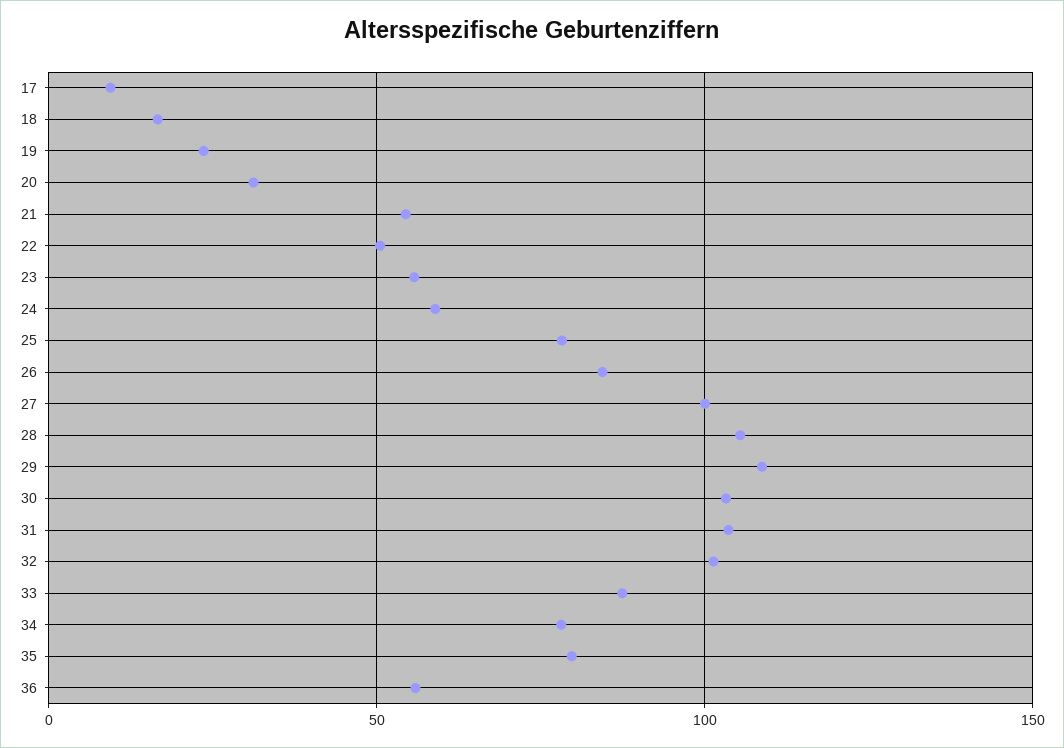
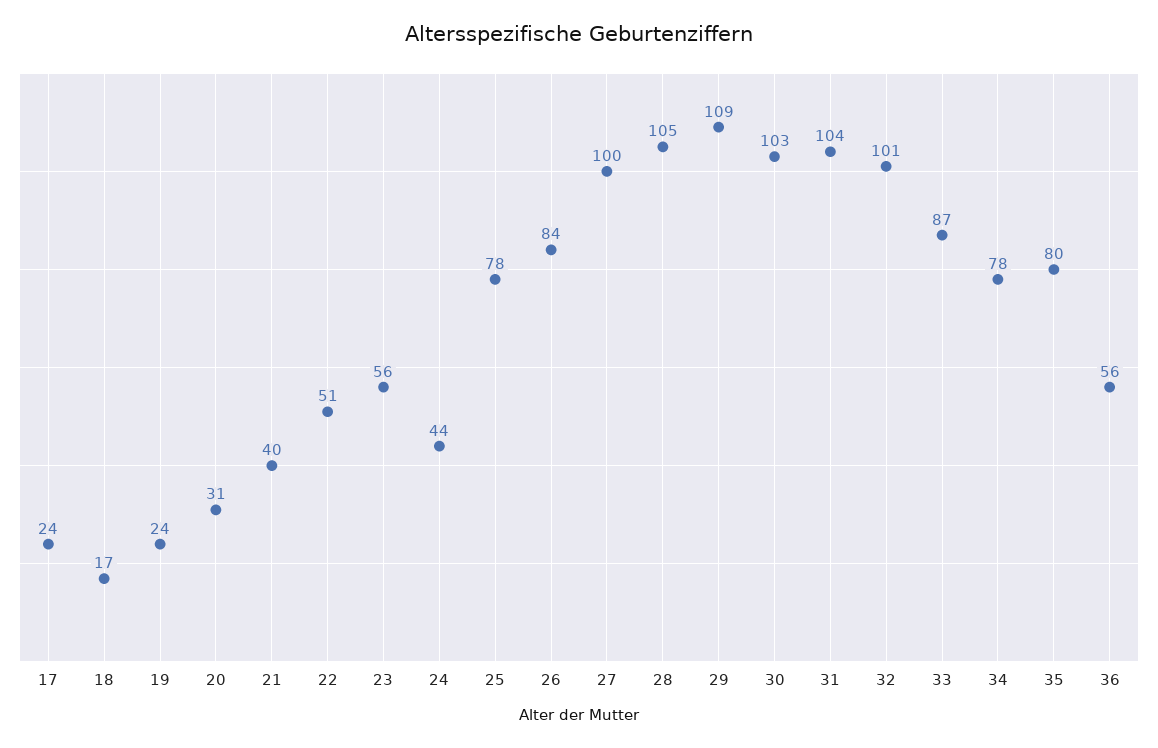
  {
-   "17": 10,
+   "17": 24,
    "18": 17,
    "19": 24,
    "20": 31,
-   "21": 55,
+   "21": 40,
    "22": 51,
    "23": 56,
-   "24": 60,
+   "24": 44,
    "25": 78,
    "26": 84,
    "27": 100,
    "28": 105,
    "29": 109,
    "30": 103,
    "31": 104,
    "32": 101,
    "33": 87,
    "34": 78,
    "35": 80,
    "36": 56
  }

